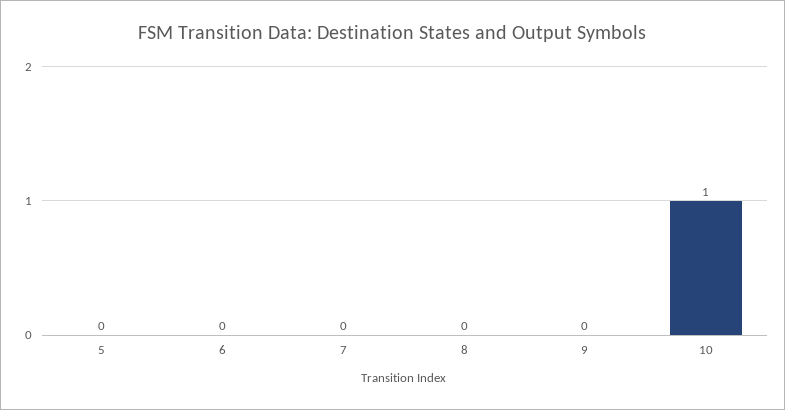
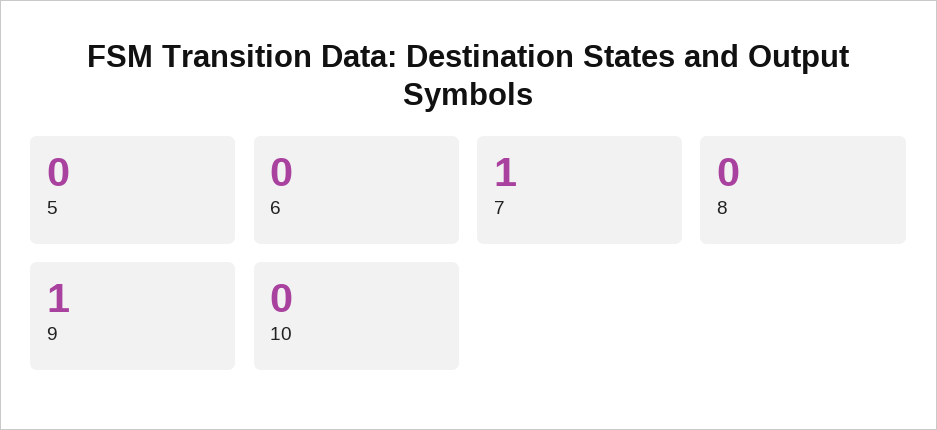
  {
    "5": 0,
    "6": 0,
-   "7": 0,
+   "7": 1,
    "8": 0,
-   "9": 0,
+   "9": 1,
-   "10": 1
+   "10": 0
  }

